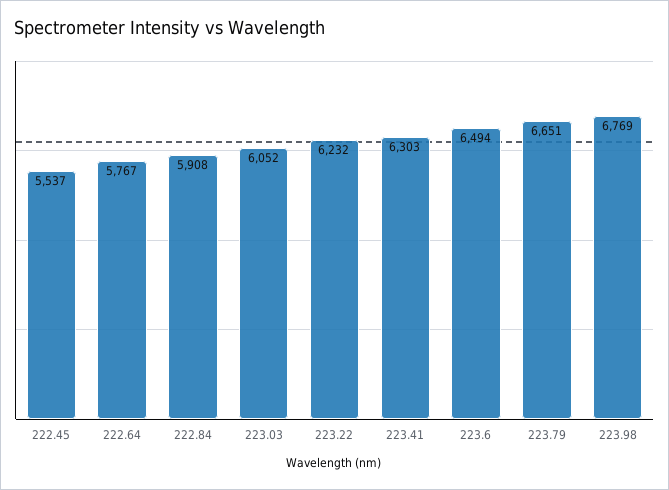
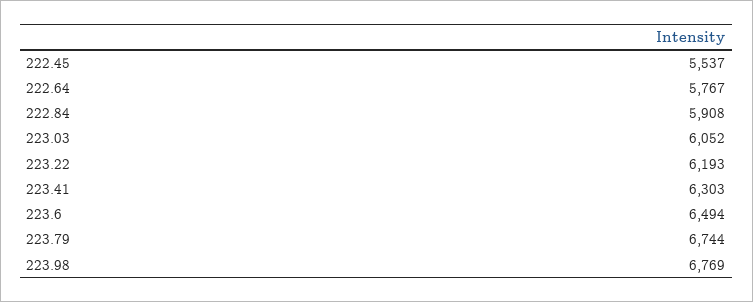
  {
    "222.45": 5537,
    "222.64": 5767,
    "222.84": 5908,
    "223.03": 6052,
-   "223.22": 6232,
+   "223.22": 6193,
    "223.41": 6303,
    "223.6": 6494,
-   "223.79": 6651,
+   "223.79": 6744,
    "223.98": 6769
  }

